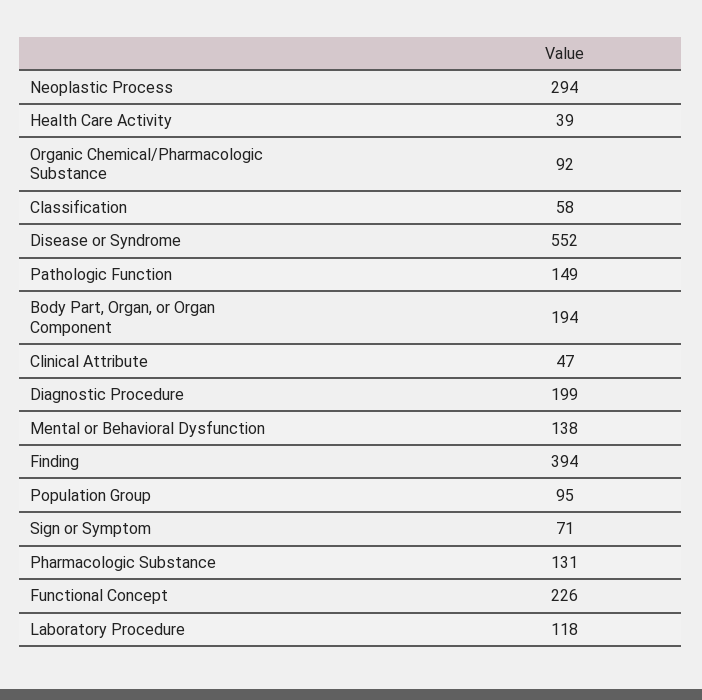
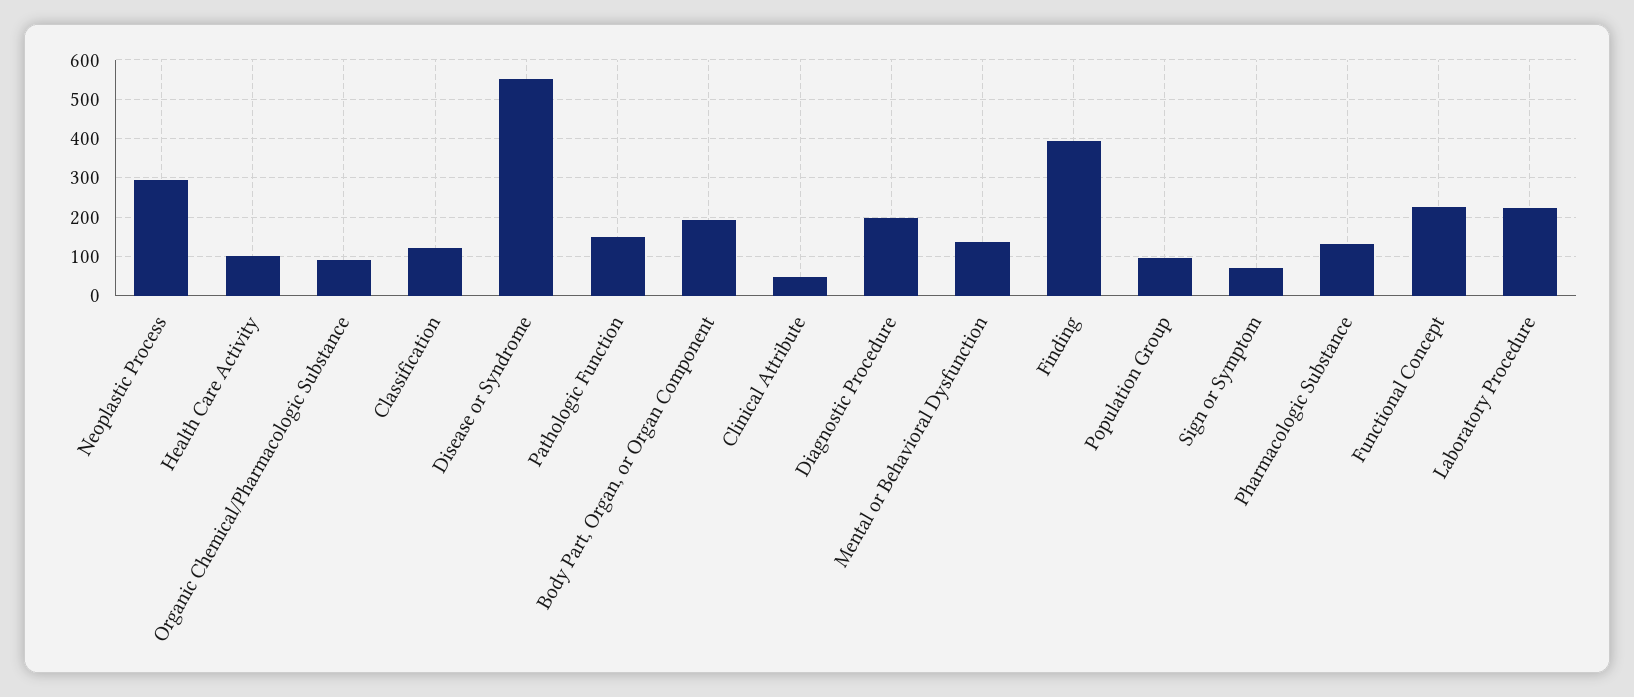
  {
    "Neoplastic Process": 294,
-   "Health Care Activity": 39,
+   "Health Care Activity": 100,
    "Organic Chemical/Pharmacologic Substance": 92,
-   "Classification": 58,
+   "Classification": 120,
    "Disease or Syndrome": 552,
    "Pathologic Function": 149,
    "Body Part, Organ, or Organ Component": 194,
    "Clinical Attribute": 47,
    "Diagnostic Procedure": 199,
    "Mental or Behavioral Dysfunction": 138,
    "Finding": 394,
    "Population Group": 95,
    "Sign or Symptom": 71,
    "Pharmacologic Substance": 131,
    "Functional Concept": 226,
-   "Laboratory Procedure": 118
+   "Laboratory Procedure": 220
  }

